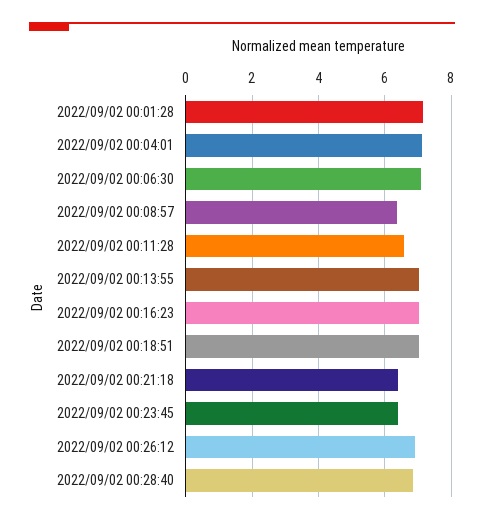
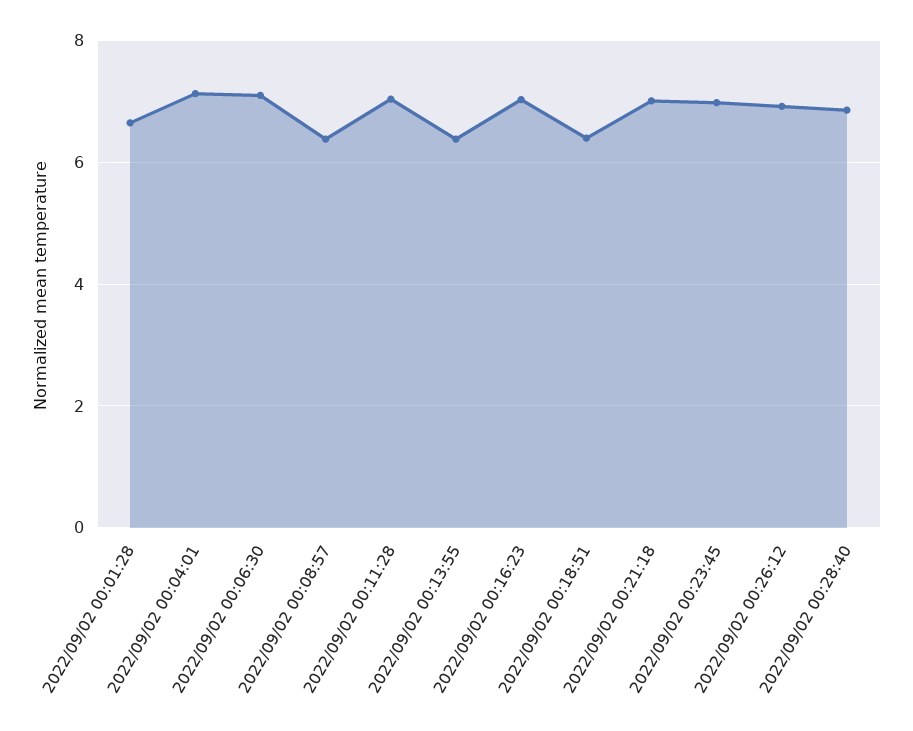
  {
-   "2022/09/02 00:01:28": 7.2,
+   "2022/09/02 00:01:28": 6.6,
    "2022/09/02 00:04:01": 7.2,
    "2022/09/02 00:06:30": 7.2,
    "2022/09/02 00:08:57": 6.4,
-   "2022/09/02 00:11:28": 6.6,
+   "2022/09/02 00:11:28": 7,
-   "2022/09/02 00:13:55": 7,
+   "2022/09/02 00:13:55": 6.4,
    "2022/09/02 00:16:23": 7,
-   "2022/09/02 00:18:51": 7,
+   "2022/09/02 00:18:51": 6.4,
-   "2022/09/02 00:21:18": 6.4,
+   "2022/09/02 00:21:18": 7,
-   "2022/09/02 00:23:45": 6.4,
+   "2022/09/02 00:23:45": 7,
    "2022/09/02 00:26:12": 7,
    "2022/09/02 00:28:40": 6.8
  }

